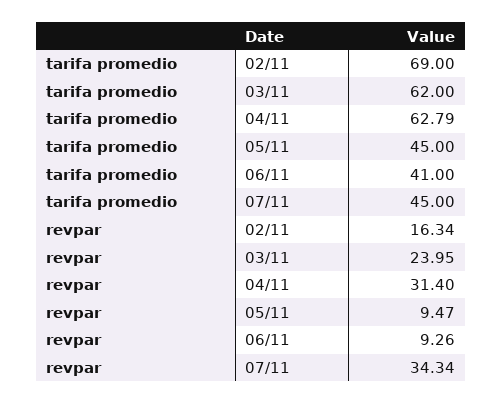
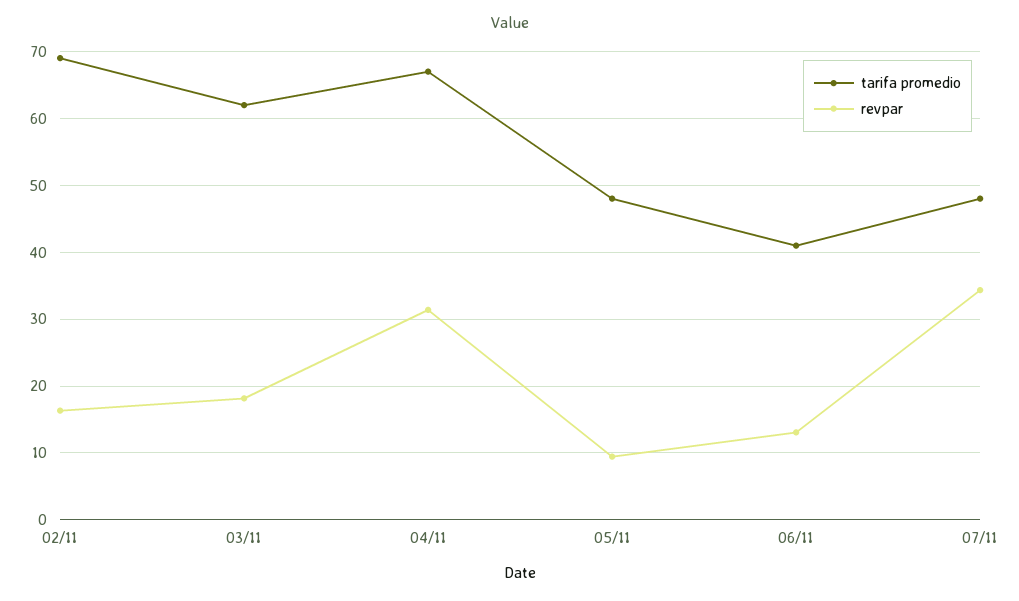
  {
    "tarifa promedio": {
      "02/11": 69,
      "03/11": 62,
-     "04/11": 62.79,
+     "04/11": 67,
-     "05/11": 45,
+     "05/11": 48,
      "06/11": 41,
-     "07/11": 45
+     "07/11": 48
    },
    "revpar": {
      "02/11": 16.34,
-     "03/11": 23.95,
+     "03/11": 18,
      "04/11": 31.4,
      "05/11": 9.47,
-     "06/11": 9.26,
+     "06/11": 13,
      "07/11": 34.34
    }
  }

